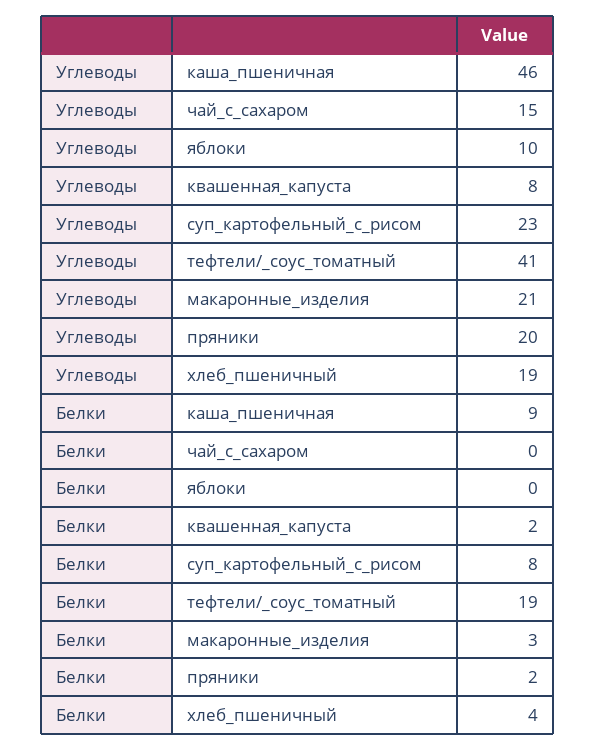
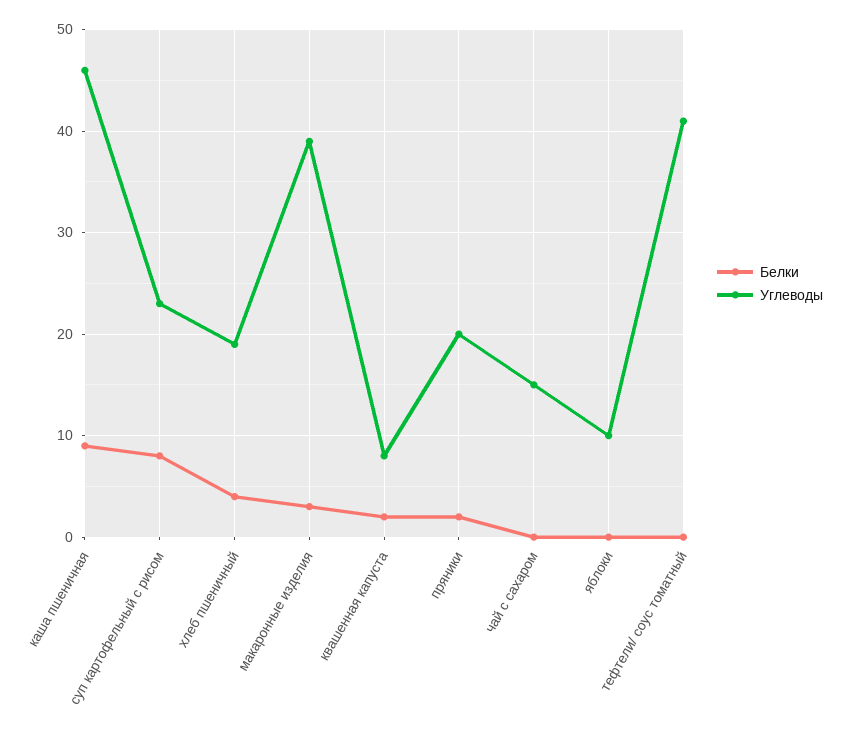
  {
    "Углеводы": {
      "каша_пшеничная": 46,
      "чай_с_сахаром": 15,
      "яблоки": 10,
      "квашенная_капуста": 8,
      "суп_картофельный_с_рисом": 23,
      "тефтели/_соус_томатный": 41,
-     "макаронные_изделия": 21,
+     "макаронные_изделия": 39,
      "пряники": 20,
      "хлеб_пшеничный": 19
    },
    "Белки": {
      "каша_пшеничная": 9,
      "чай_с_сахаром": 0,
      "яблоки": 0,
      "квашенная_капуста": 2,
      "суп_картофельный_с_рисом": 8,
-     "тефтели/_соус_томатный": 19,
+     "тефтели/_соус_томатный": 0,
      "макаронные_изделия": 3,
      "пряники": 2,
      "хлеб_пшеничный": 4
    }
  }

